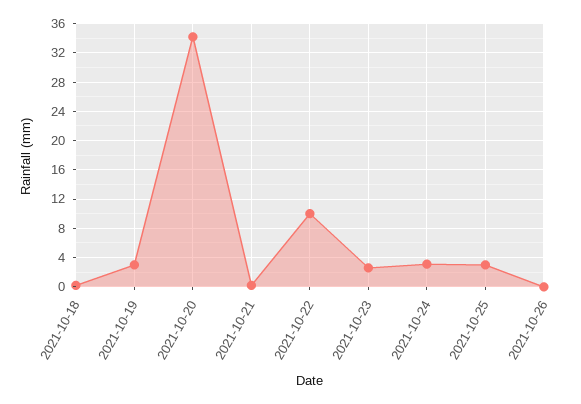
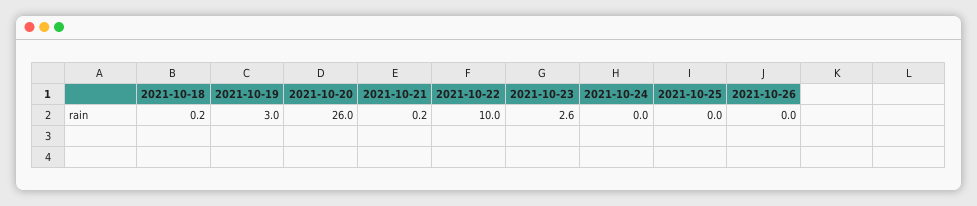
  {
    "2021-10-18": 0.2,
    "2021-10-19": 3,
-   "2021-10-20": 34,
+   "2021-10-20": 26,
    "2021-10-21": 0.2,
    "2021-10-22": 10,
    "2021-10-23": 2.6,
-   "2021-10-24": 3,
+   "2021-10-24": 0,
-   "2021-10-25": 3,
+   "2021-10-25": 0,
    "2021-10-26": 0
  }

